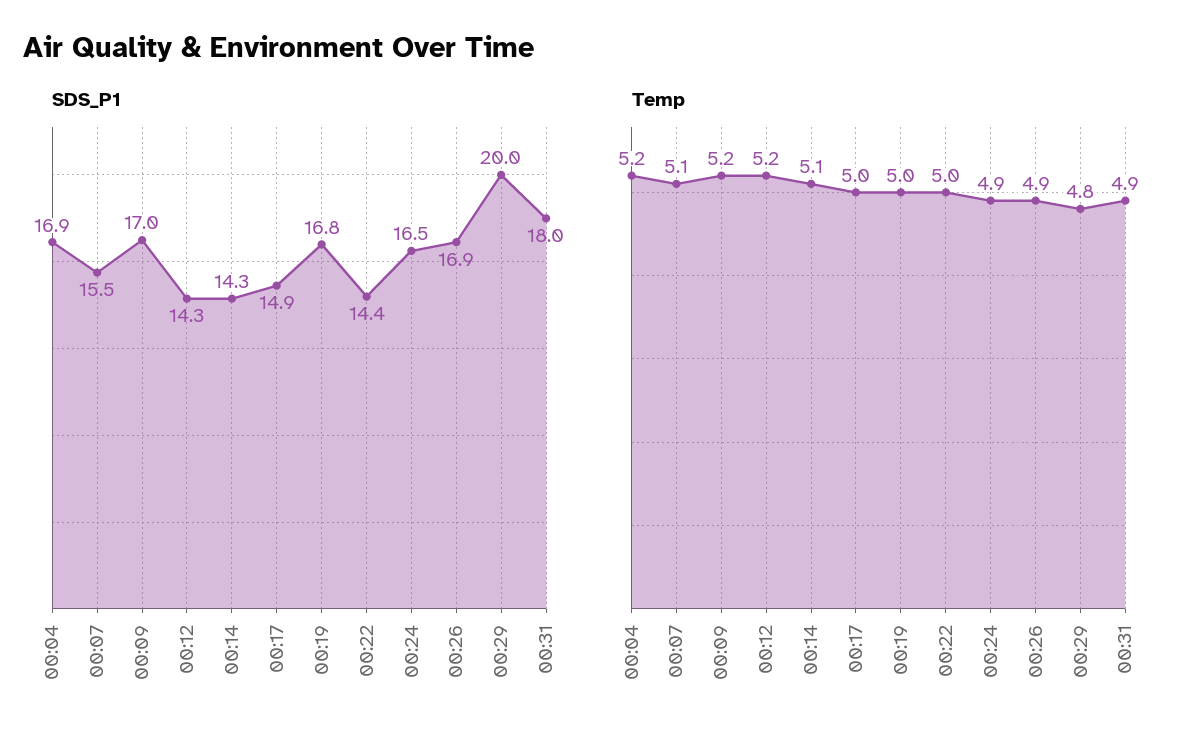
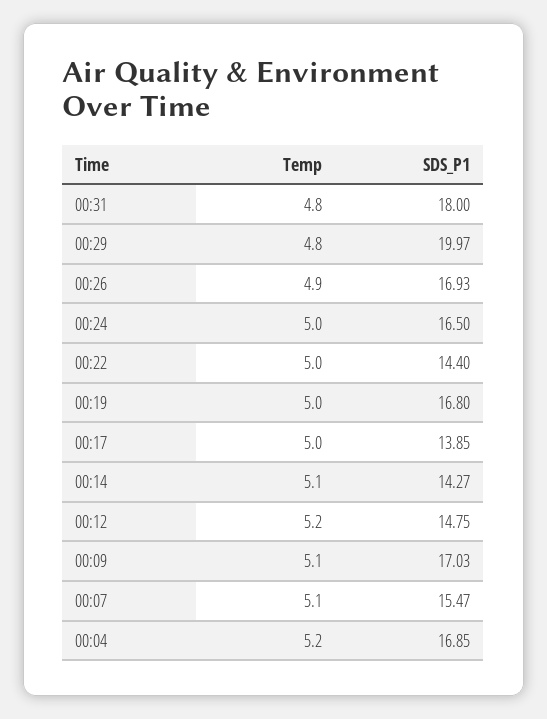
  {
    "SDS_P1": {
      "00:04": 16.85,
      "00:07": 15.47,
      "00:09": 17.03,
-     "00:12": 14.3,
+     "00:12": 14.75,
      "00:14": 14.27,
-     "00:17": 14.9,
+     "00:17": 13.85,
      "00:19": 16.8,
      "00:22": 14.4,
      "00:24": 16.5,
      "00:26": 16.93,
      "00:29": 19.97,
      "00:31": 18
    },
    "Temp": {
      "00:04": 5.2,
      "00:07": 5.1,
-     "00:09": 5.2,
+     "00:09": 5.1,
      "00:12": 5.2,
      "00:14": 5.1,
      "00:17": 5,
      "00:19": 5,
      "00:22": 5,
-     "00:24": 4.9,
+     "00:24": 5,
      "00:26": 4.9,
      "00:29": 4.8,
-     "00:31": 4.9
+     "00:31": 4.8
    }
  }

